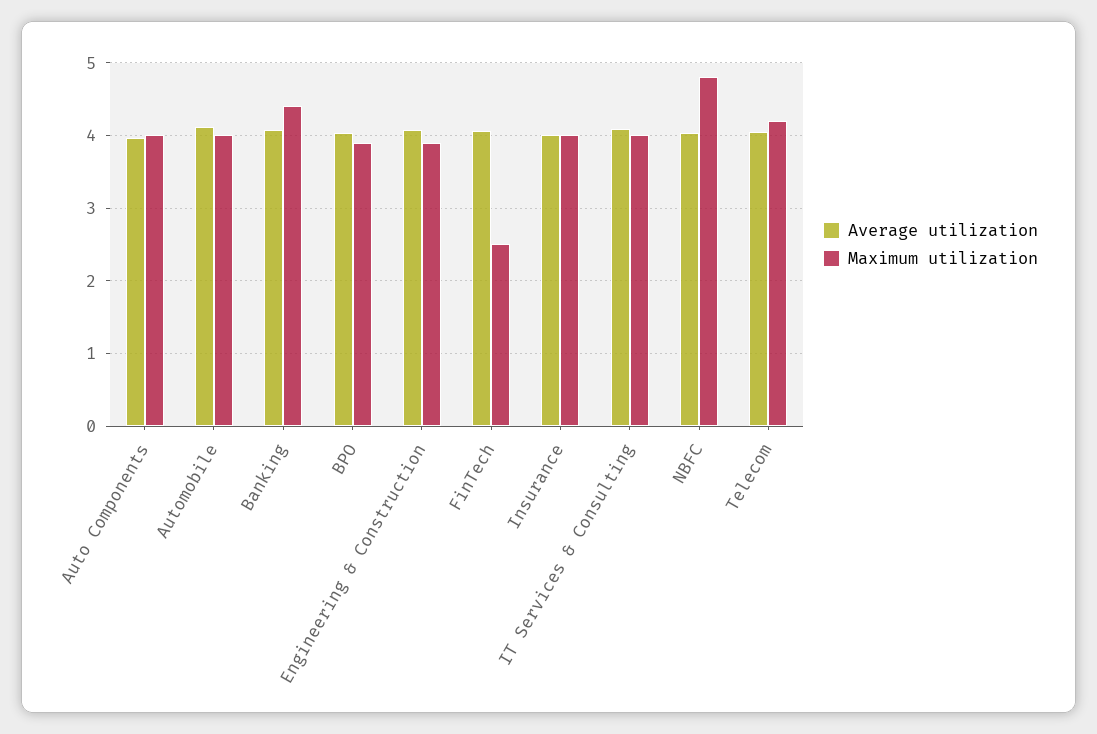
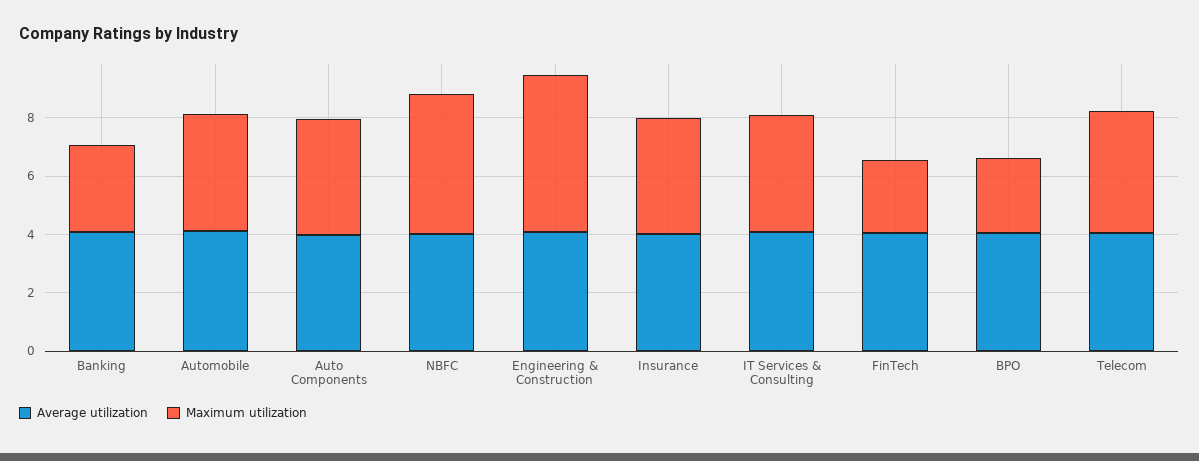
  {
    "Average utilization": {
      "Auto Components": 4,
      "Automobile": 4.1,
      "Banking": 4.1,
      "BPO": 4,
      "Engineering & Construction": 4.1,
      "FinTech": 4.1,
      "Insurance": 4,
      "IT Services & Consulting": 4.1,
      "NBFC": 4,
      "Telecom": 4.1
    },
    "Maximum utilization": {
      "Auto Components": 4,
      "Automobile": 4,
-     "Banking": 4.4,
+     "Banking": 3,
-     "BPO": 3.9,
+     "BPO": 2.5,
-     "Engineering & Construction": 3.9,
+     "Engineering & Construction": 5.5,
      "FinTech": 2.5,
      "Insurance": 4,
      "IT Services & Consulting": 4,
      "NBFC": 4.8,
      "Telecom": 4.2
    }
  }

